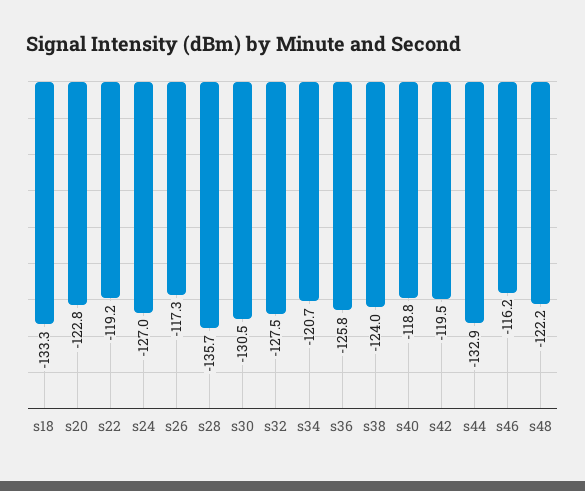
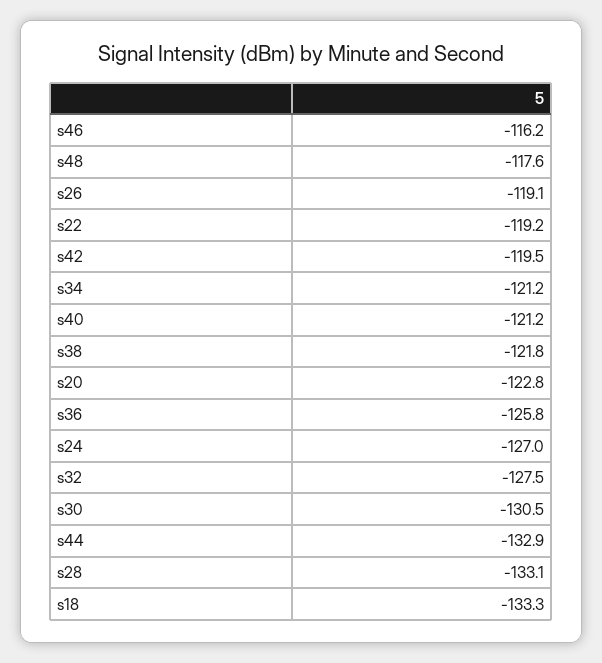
  {
    "s18": -133.3,
    "s20": -122.8,
    "s22": -119.2,
    "s24": -127,
-   "s26": -117.3,
+   "s26": -119.1,
-   "s28": -135.7,
+   "s28": -133.1,
    "s30": -130.5,
    "s32": -127.5,
-   "s34": -120.7,
+   "s34": -121.2,
    "s36": -125.8,
-   "s38": -124,
+   "s38": -121.8,
-   "s40": -118.8,
+   "s40": -121.2,
    "s42": -119.5,
    "s44": -132.9,
    "s46": -116.2,
-   "s48": -122.2
+   "s48": -117.6
  }

